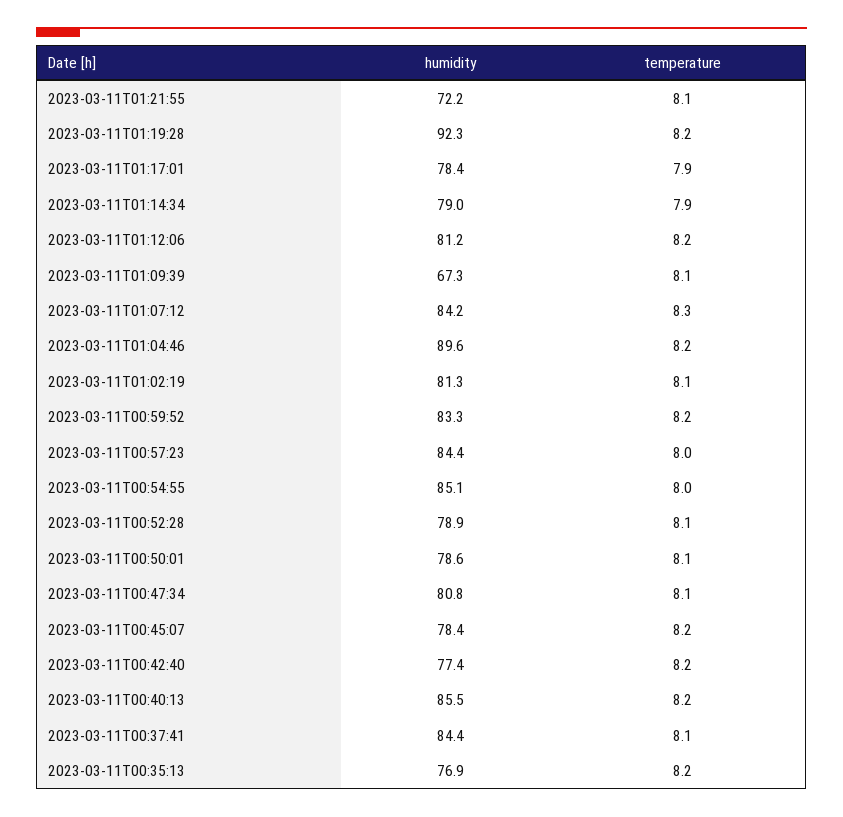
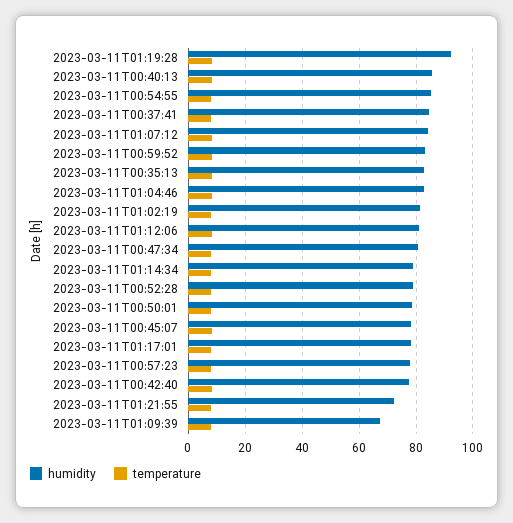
  {
    "humidity": {
      "2023-03-11T01:21:55": 72.2,
      "2023-03-11T01:19:28": 92.3,
      "2023-03-11T01:17:01": 78.4,
      "2023-03-11T01:14:34": 79,
      "2023-03-11T01:12:06": 81.2,
      "2023-03-11T01:09:39": 67.3,
      "2023-03-11T01:07:12": 84.2,
-     "2023-03-11T01:04:46": 89.6,
+     "2023-03-11T01:04:46": 82.5,
      "2023-03-11T01:02:19": 81.3,
      "2023-03-11T00:59:52": 83.3,
-     "2023-03-11T00:57:23": 84.4,
+     "2023-03-11T00:57:23": 77.5,
      "2023-03-11T00:54:55": 85.1,
      "2023-03-11T00:52:28": 78.9,
      "2023-03-11T00:50:01": 78.6,
      "2023-03-11T00:47:34": 80.8,
      "2023-03-11T00:45:07": 78.4,
      "2023-03-11T00:42:40": 77.4,
      "2023-03-11T00:40:13": 85.5,
      "2023-03-11T00:37:41": 84.4,
-     "2023-03-11T00:35:13": 76.9
+     "2023-03-11T00:35:13": 82.5
    },
    "temperature": {
      "2023-03-11T01:21:55": 8.1,
      "2023-03-11T01:19:28": 8.2,
      "2023-03-11T01:17:01": 7.9,
      "2023-03-11T01:14:34": 7.9,
      "2023-03-11T01:12:06": 8.2,
      "2023-03-11T01:09:39": 8.1,
      "2023-03-11T01:07:12": 8.3,
      "2023-03-11T01:04:46": 8.2,
      "2023-03-11T01:02:19": 8.1,
      "2023-03-11T00:59:52": 8.2,
      "2023-03-11T00:57:23": 8,
      "2023-03-11T00:54:55": 8,
      "2023-03-11T00:52:28": 8.1,
      "2023-03-11T00:50:01": 8.1,
      "2023-03-11T00:47:34": 8.1,
      "2023-03-11T00:45:07": 8.2,
      "2023-03-11T00:42:40": 8.2,
      "2023-03-11T00:40:13": 8.2,
      "2023-03-11T00:37:41": 8.1,
      "2023-03-11T00:35:13": 8.2
    }
  }

